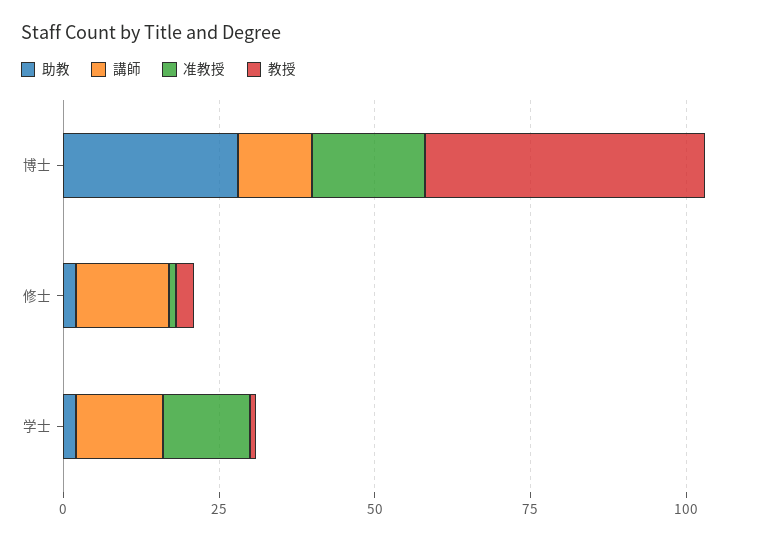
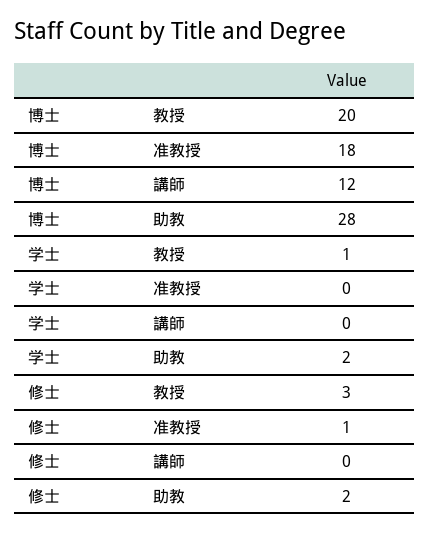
  {
    "助教": {
      "博士": 28,
      "修士": 2,
      "学士": 2
    },
    "講師": {
      "博士": 12,
-     "修士": 15,
+     "修士": 0,
-     "学士": 15
+     "学士": 0
    },
    "准教授": {
      "博士": 18,
      "修士": 1,
-     "学士": 15
+     "学士": 0
    },
    "教授": {
-     "博士": 45,
+     "博士": 20,
      "修士": 3,
      "学士": 1
    }
  }

